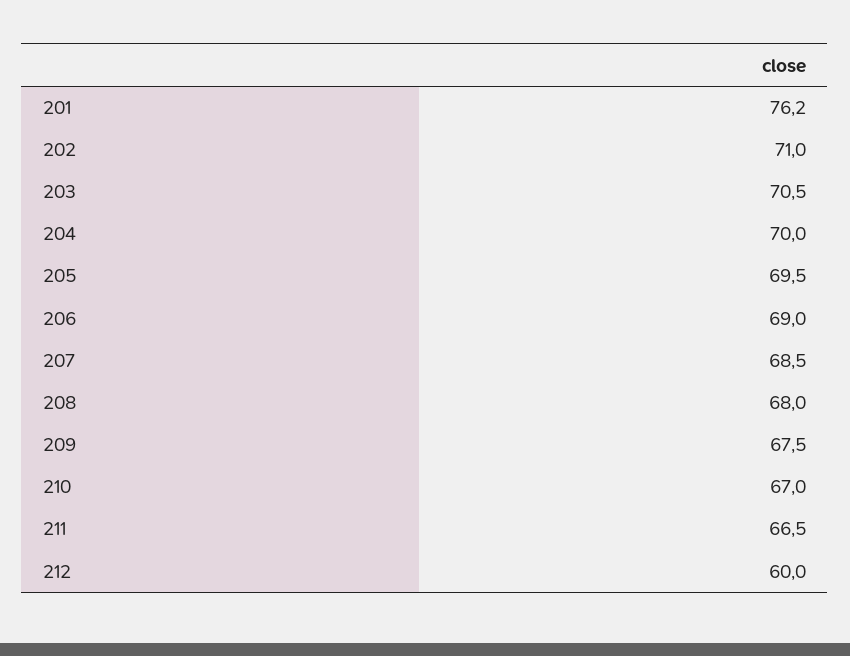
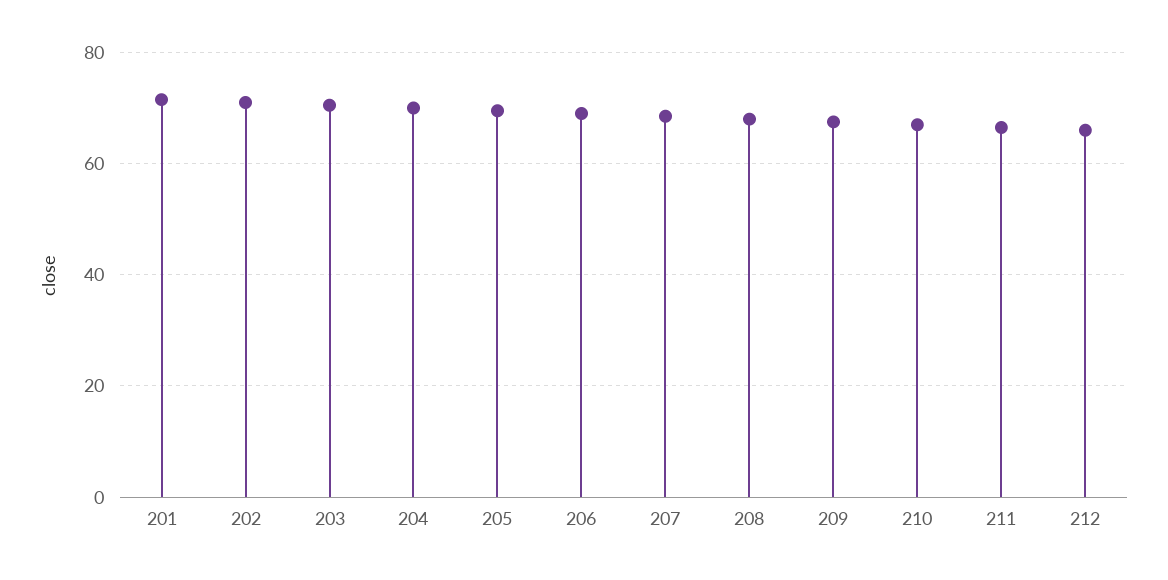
  {
-   "201": 76.2,
+   "201": 72,
    "202": 71,
    "203": 70.5,
    "204": 70,
    "205": 69.5,
    "206": 69,
    "207": 68.5,
    "208": 68,
    "209": 67.5,
    "210": 67,
    "211": 66.5,
-   "212": 60
+   "212": 66
  }

